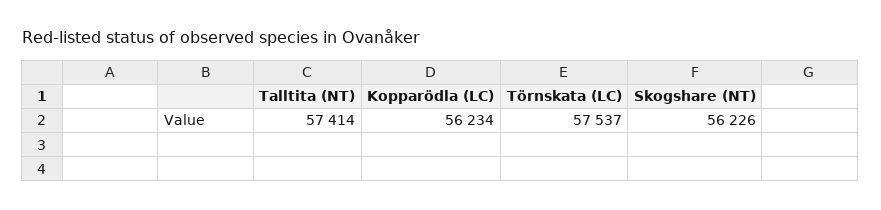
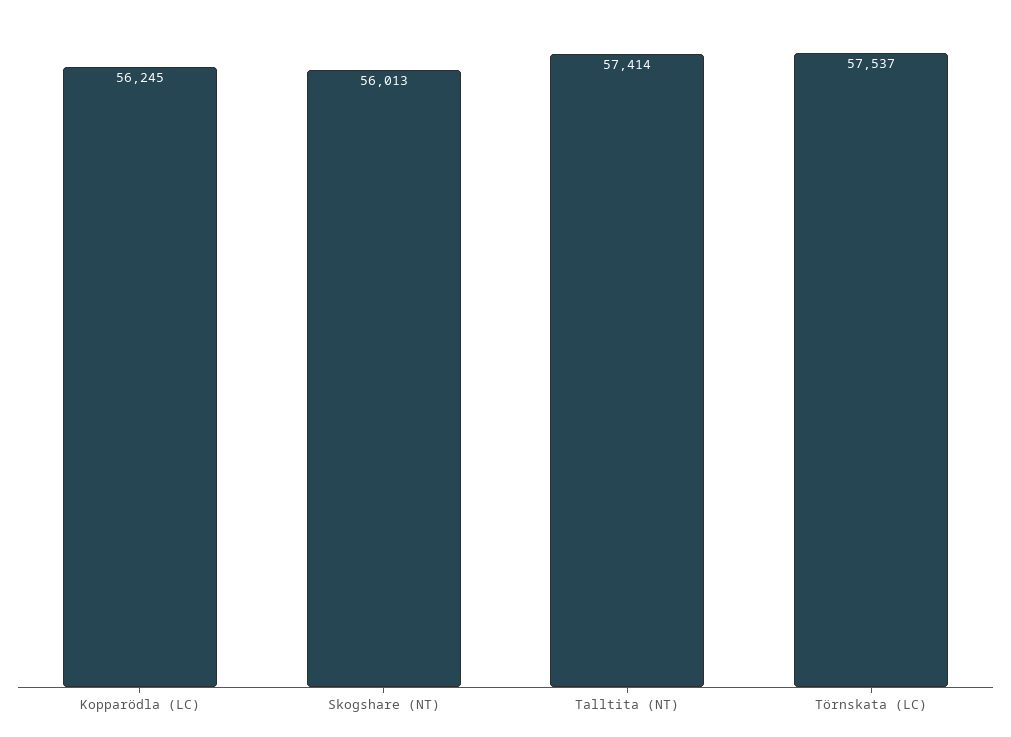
  {
    "Talltita (NT)": 57414,
-   "Kopparödla (LC)": 56234,
+   "Kopparödla (LC)": 56245,
    "Törnskata (LC)": 57537,
-   "Skogshare (NT)": 56226
+   "Skogshare (NT)": 56013
  }

